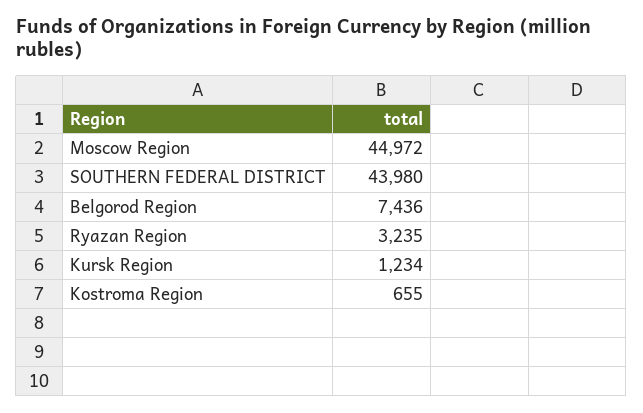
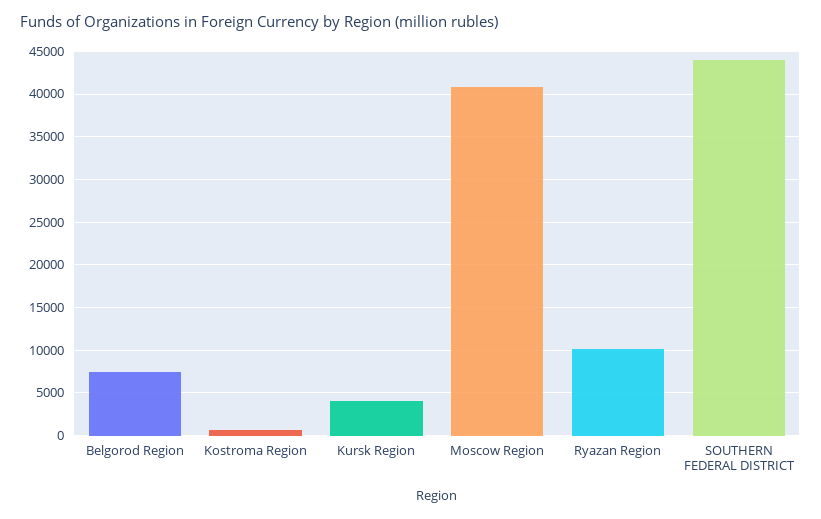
  {
-   "Moscow Region": 44972,
+   "Moscow Region": 41000,
    "SOUTHERN FEDERAL DISTRICT": 43980,
    "Belgorod Region": 7436,
-   "Ryazan Region": 3235,
+   "Ryazan Region": 10000,
-   "Kursk Region": 1234,
+   "Kursk Region": 4000,
    "Kostroma Region": 655
  }

